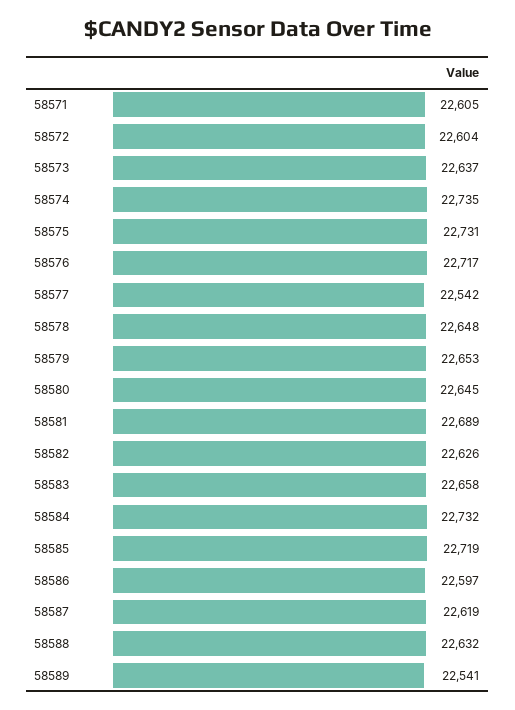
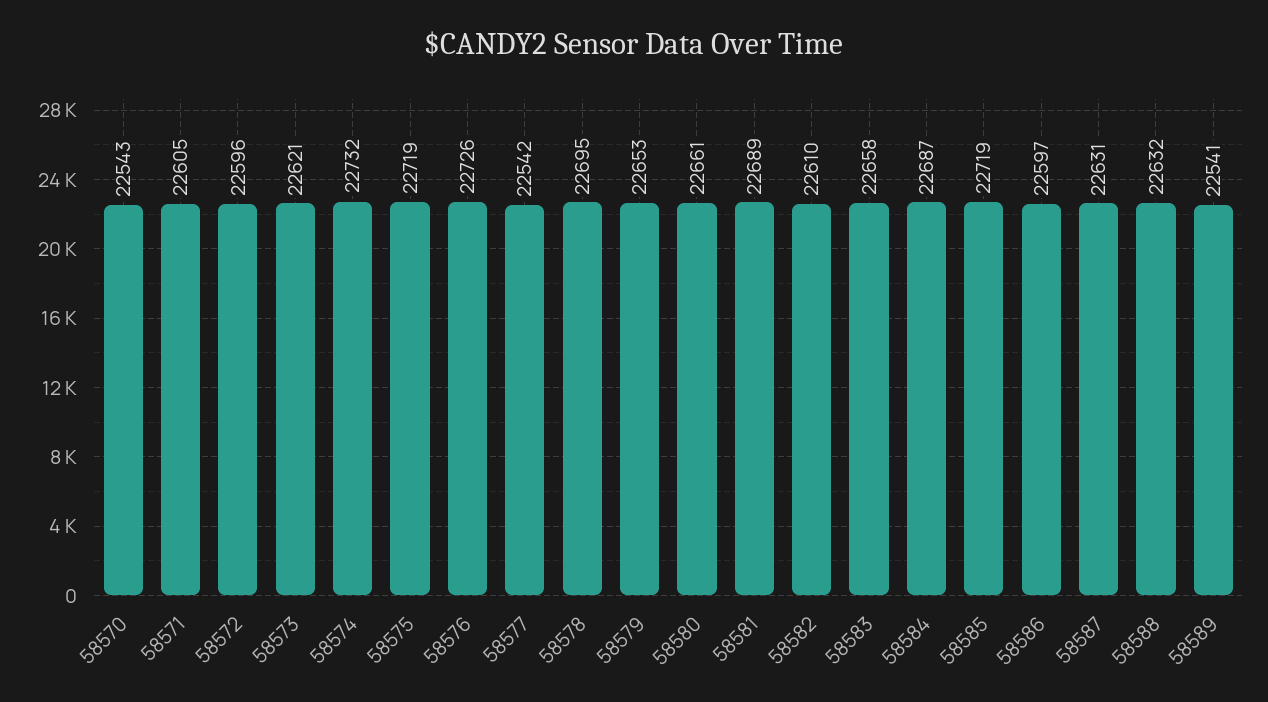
  {
    "58571": 22605,
-   "58572": 22604,
+   "58572": 22596,
-   "58573": 22637,
+   "58573": 22621,
-   "58574": 22735,
+   "58574": 22732,
-   "58575": 22731,
+   "58575": 22719,
-   "58576": 22717,
+   "58576": 22726,
    "58577": 22542,
-   "58578": 22648,
+   "58578": 22695,
    "58579": 22653,
-   "58580": 22645,
+   "58580": 22661,
    "58581": 22689,
-   "58582": 22626,
+   "58582": 22610,
    "58583": 22658,
-   "58584": 22732,
+   "58584": 22687,
    "58585": 22719,
    "58586": 22597,
-   "58587": 22619,
+   "58587": 22631,
    "58588": 22632,
-   "58589": 22541
+   "58589": 22541,
+   "58570": 22543
  }

